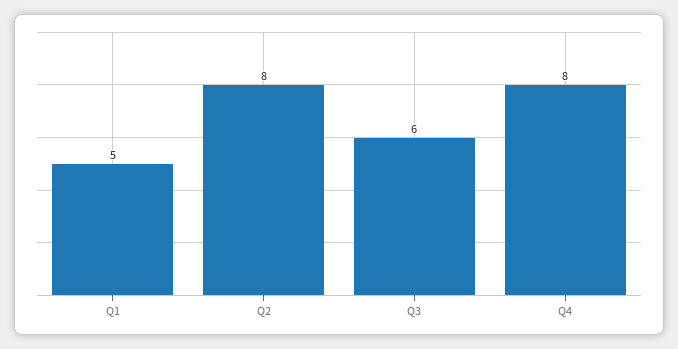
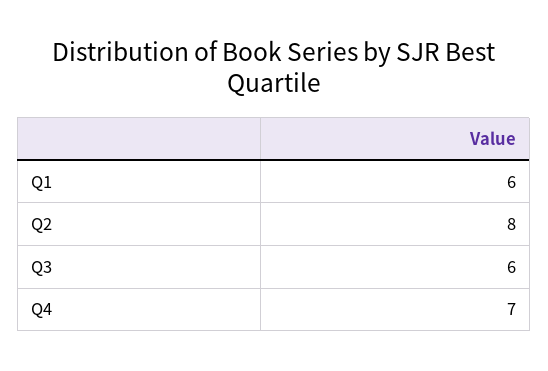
  {
-   "Q1": 5,
+   "Q1": 6,
    "Q2": 8,
    "Q3": 6,
-   "Q4": 8
+   "Q4": 7
  }

